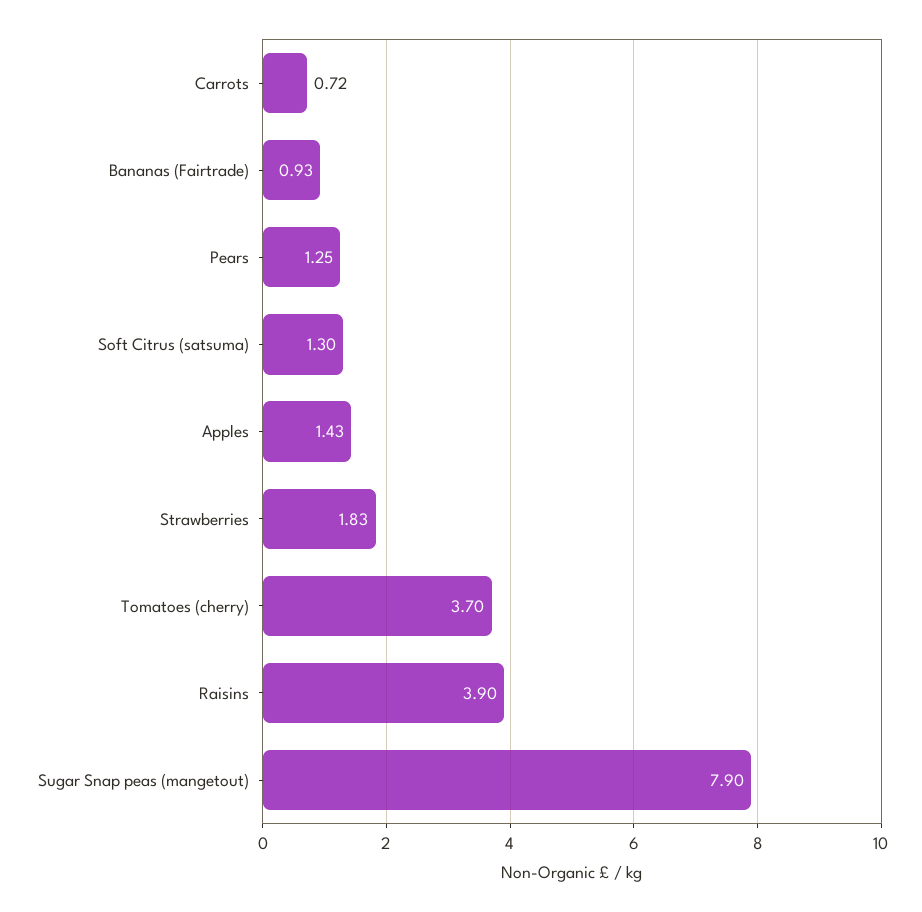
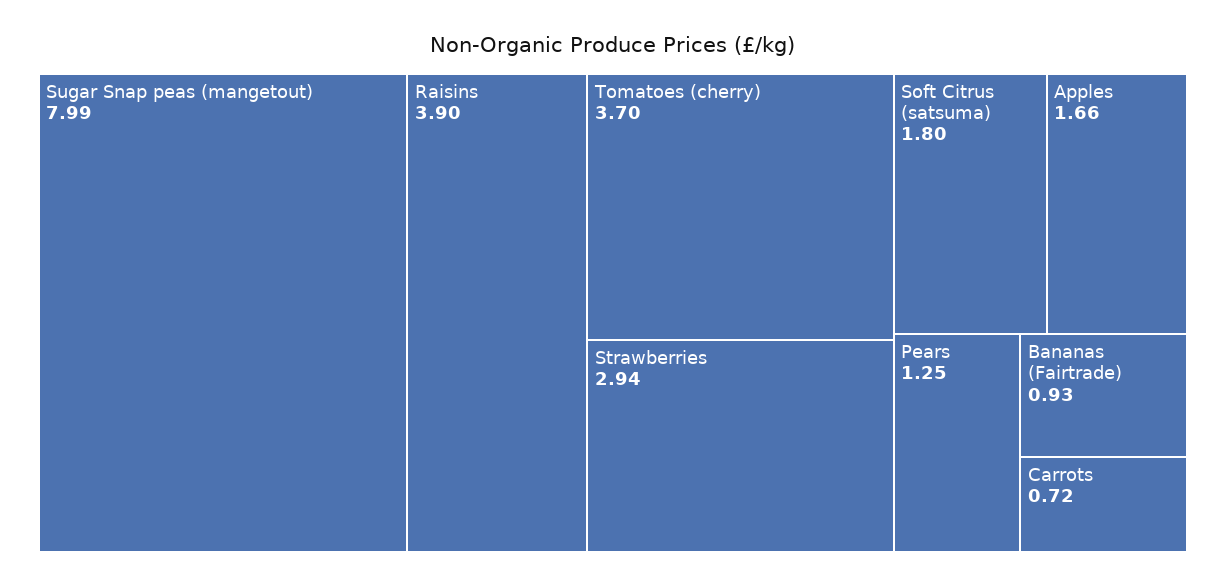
  {
    "Carrots": 0.72,
    "Bananas (Fairtrade)": 0.93,
    "Pears": 1.25,
-   "Soft Citrus (satsuma)": 1.3,
+   "Soft Citrus (satsuma)": 1.8,
-   "Apples": 1.43,
+   "Apples": 1.66,
-   "Strawberries": 1.83,
+   "Strawberries": 2.94,
    "Tomatoes (cherry)": 3.7,
    "Raisins": 3.9,
-   "Sugar Snap peas (mangetout)": 7.9
+   "Sugar Snap peas (mangetout)": 7.99
  }

